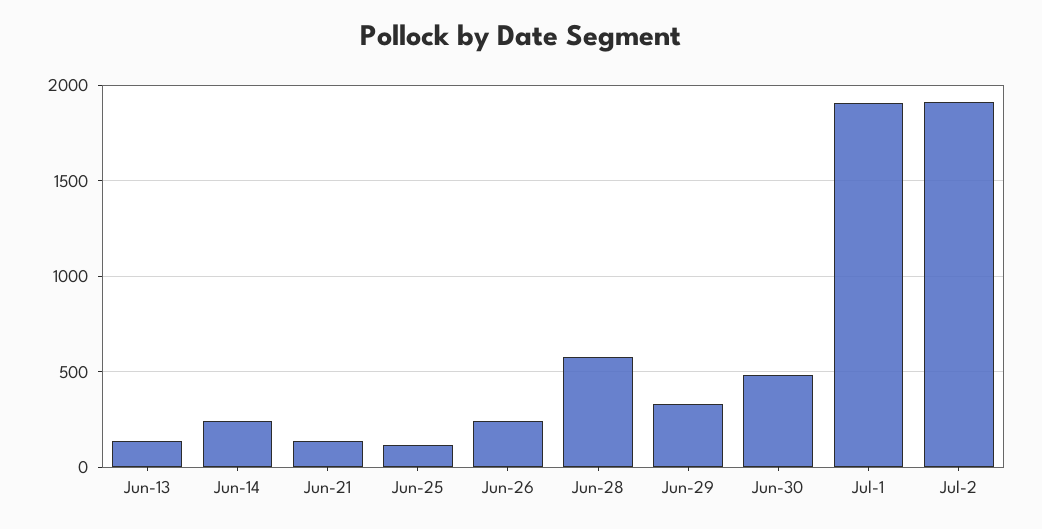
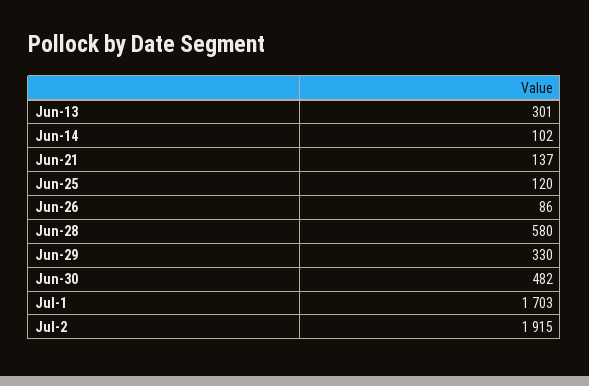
  {
-   "Jun-13": 150,
+   "Jun-13": 301,
-   "Jun-14": 250,
+   "Jun-14": 102,
    "Jun-21": 137,
    "Jun-25": 120,
-   "Jun-26": 250,
+   "Jun-26": 86,
    "Jun-28": 580,
    "Jun-29": 330,
    "Jun-30": 482,
-   "Jul-1": 1900,
+   "Jul-1": 1703,
    "Jul-2": 1915
  }

